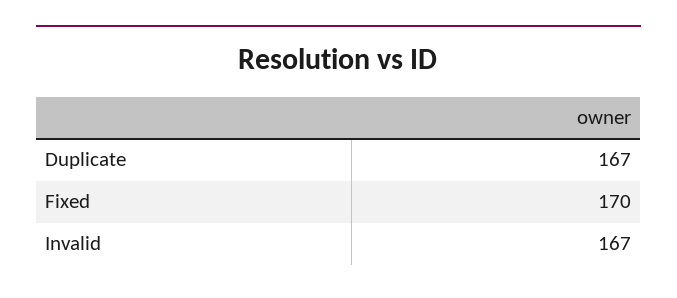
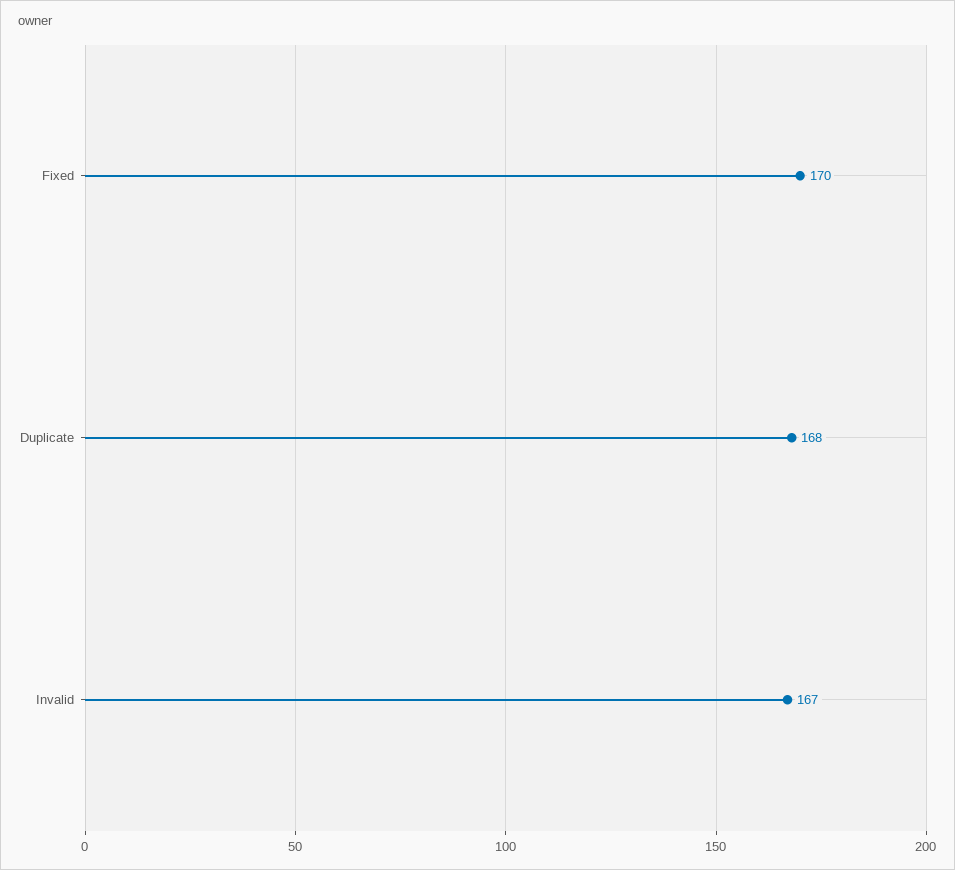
  {
-   "Duplicate": 167,
+   "Duplicate": 168,
    "Fixed": 170,
    "Invalid": 167
  }

